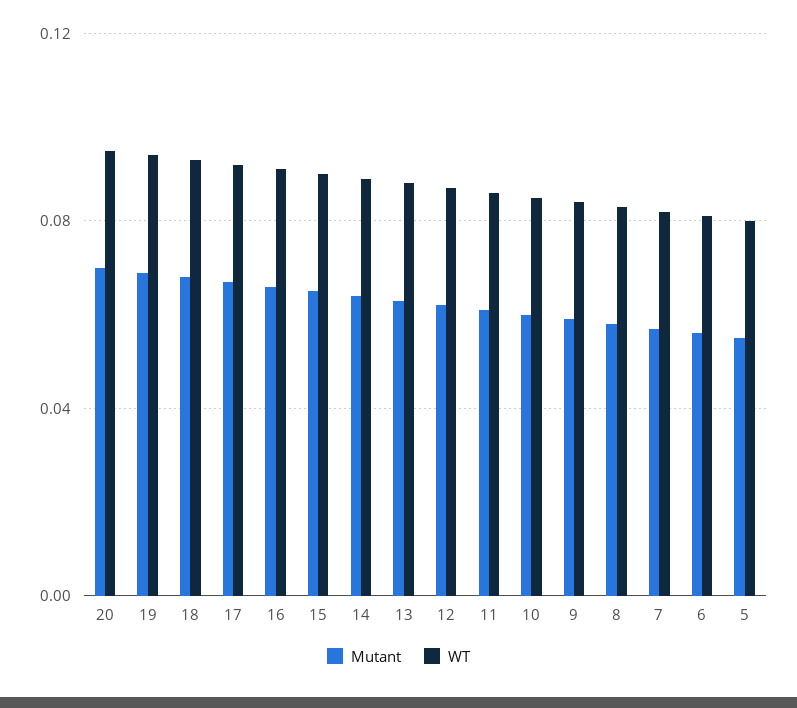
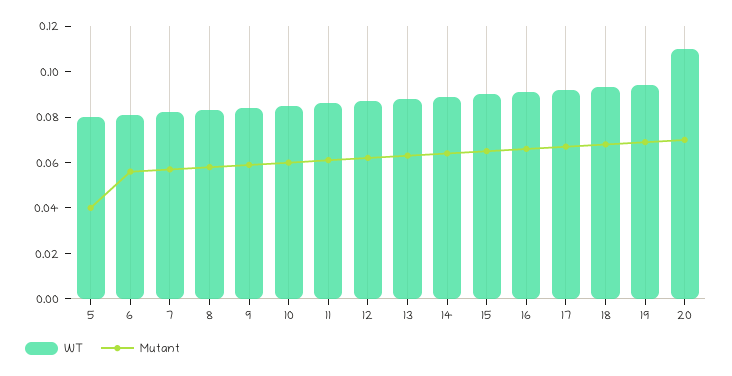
  {
    "Mutant": {
      "20": 0.07,
      "19": 0.07,
      "18": 0.07,
      "17": 0.065,
      "16": 0.065,
      "15": 0.065,
      "14": 0.065,
      "13": 0.065,
      "12": 0.06,
      "11": 0.06,
      "10": 0.06,
      "9": 0.06,
      "8": 0.06,
      "7": 0.055,
      "6": 0.055,
-     "5": 0.055
+     "5": 0.04
    },
    "WT": {
-     "20": 0.095,
+     "20": 0.11,
      "19": 0.095,
      "18": 0.095,
      "17": 0.09,
      "16": 0.09,
      "15": 0.09,
      "14": 0.09,
      "13": 0.09,
      "12": 0.085,
      "11": 0.085,
      "10": 0.085,
      "9": 0.085,
      "8": 0.085,
      "7": 0.08,
      "6": 0.08,
      "5": 0.08
    }
  }

